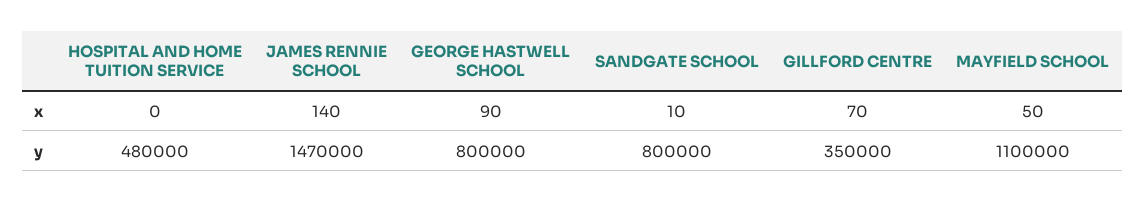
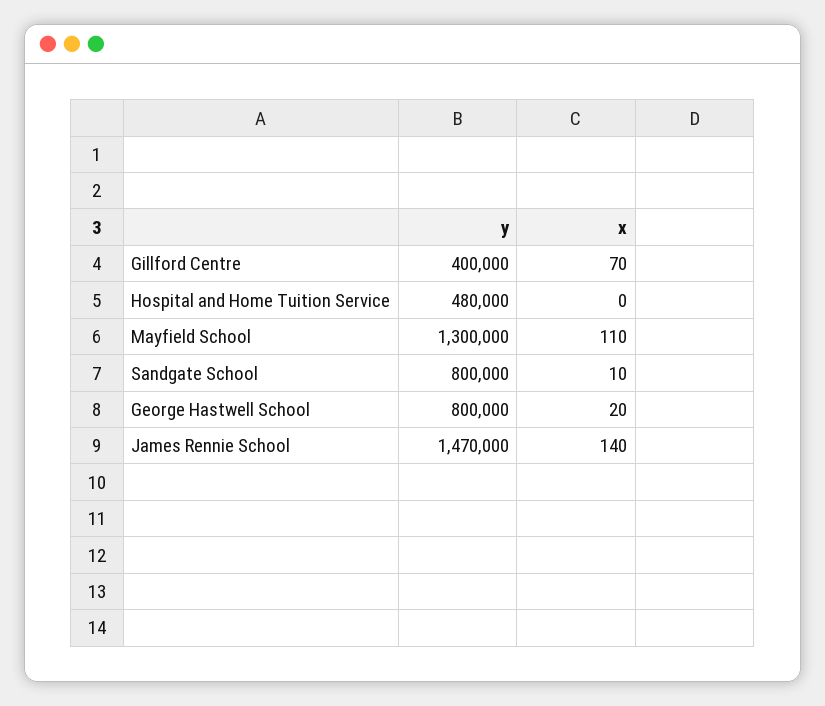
  {
    "HOSPITAL AND HOME TUITION SERVICE": {
      "x": 0,
      "y": 480000
    },
    "JAMES RENNIE SCHOOL": {
      "x": 140,
      "y": 1470000
    },
    "GEORGE HASTWELL SCHOOL": {
-     "x": 90,
+     "x": 20,
      "y": 800000
    },
    "SANDGATE SCHOOL": {
      "x": 10,
      "y": 800000
    },
    "GILLFORD CENTRE": {
      "x": 70,
-     "y": 350000
+     "y": 400000
    },
    "MAYFIELD SCHOOL": {
-     "x": 50,
+     "x": 110,
-     "y": 1100000
+     "y": 1300000
    }
  }

